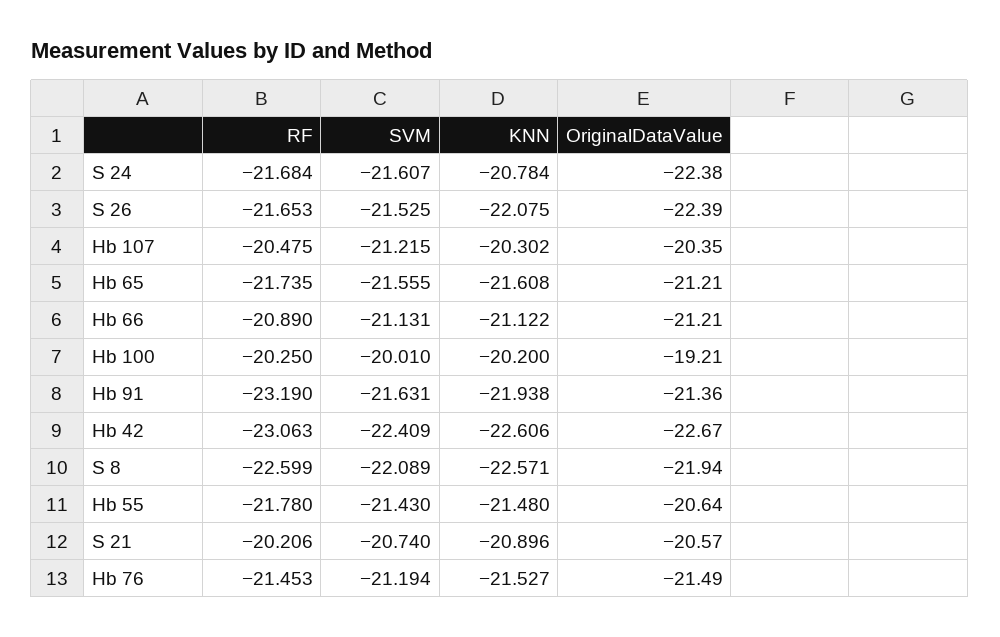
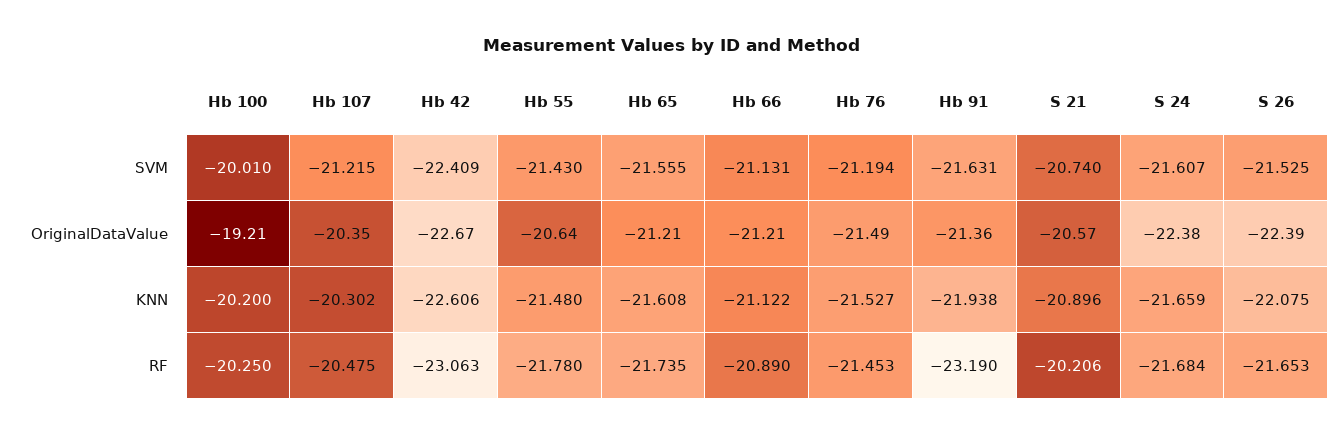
  {
    "RF": {
      "S 24": -21.684,
      "S 26": -21.653,
      "Hb 107": -20.475,
      "Hb 65": -21.735,
      "Hb 66": -20.89,
      "Hb 100": -20.25,
      "Hb 91": -23.19,
      "Hb 42": -23.063,
-     "S 8": -22.599,
      "Hb 55": -21.78,
      "S 21": -20.206,
      "Hb 76": -21.453
    },
    "SVM": {
      "S 24": -21.607,
      "S 26": -21.525,
      "Hb 107": -21.215,
      "Hb 65": -21.555,
      "Hb 66": -21.131,
      "Hb 100": -20.01,
      "Hb 91": -21.631,
      "Hb 42": -22.409,
-     "S 8": -22.089,
      "Hb 55": -21.43,
      "S 21": -20.74,
      "Hb 76": -21.194
    },
    "KNN": {
-     "S 24": -20.784,
+     "S 24": -21.659,
      "S 26": -22.075,
      "Hb 107": -20.302,
      "Hb 65": -21.608,
      "Hb 66": -21.122,
      "Hb 100": -20.2,
      "Hb 91": -21.938,
      "Hb 42": -22.606,
-     "S 8": -22.571,
      "Hb 55": -21.48,
      "S 21": -20.896,
      "Hb 76": -21.527
    },
    "OriginalDataValue": {
      "S 24": -22.38,
      "S 26": -22.39,
      "Hb 107": -20.35,
      "Hb 65": -21.21,
      "Hb 66": -21.21,
      "Hb 100": -19.21,
      "Hb 91": -21.36,
      "Hb 42": -22.67,
-     "S 8": -21.94,
      "Hb 55": -20.64,
      "S 21": -20.57,
      "Hb 76": -21.49
    }
  }

